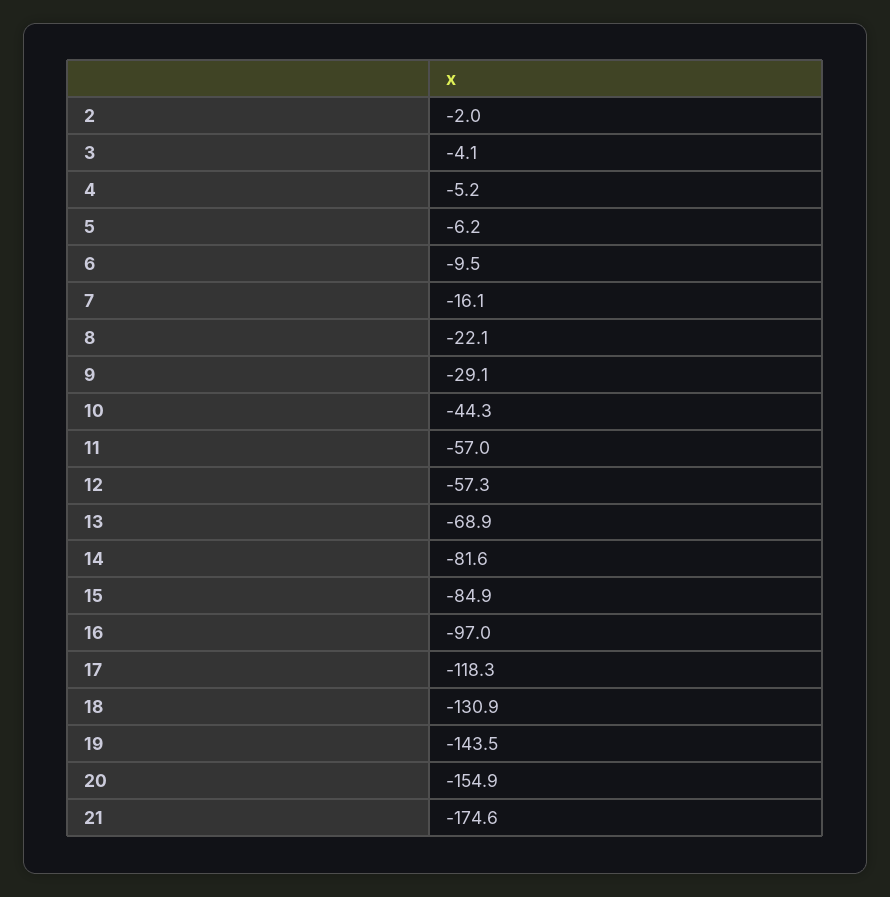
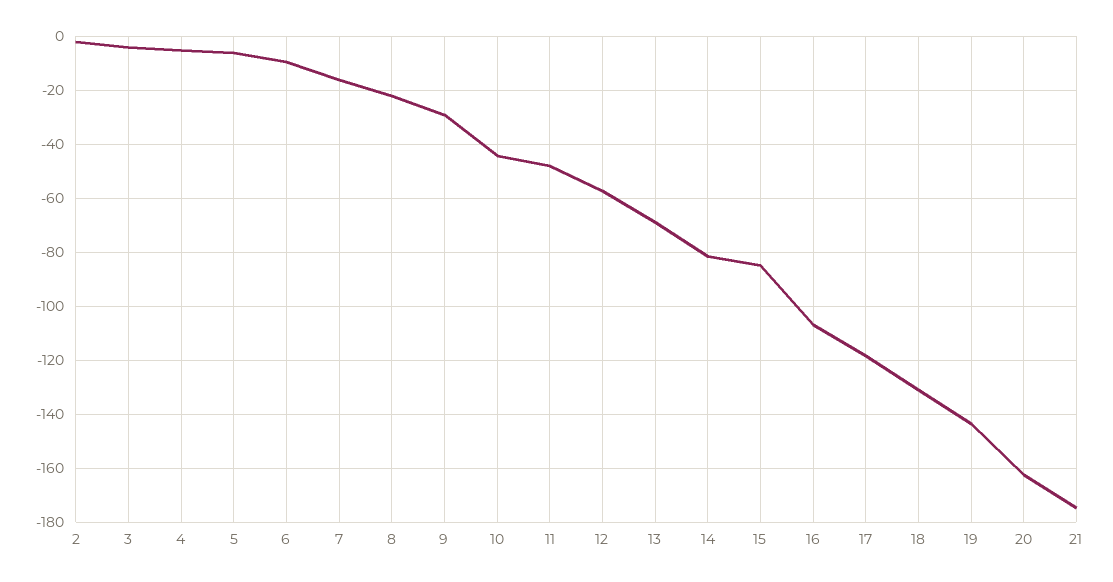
  {
    "2": -2,
    "3": -4.1,
    "4": -5.2,
    "5": -6.2,
    "6": -9.5,
    "7": -16.1,
    "8": -22.1,
    "9": -29.1,
    "10": -44.3,
-   "11": -57,
+   "11": -47.5,
    "12": -57.3,
    "13": -68.9,
    "14": -81.6,
    "15": -84.9,
-   "16": -97,
+   "16": -107.5,
    "17": -118.3,
    "18": -130.9,
    "19": -143.5,
-   "20": -154.9,
+   "20": -162.5,
    "21": -174.6
  }

